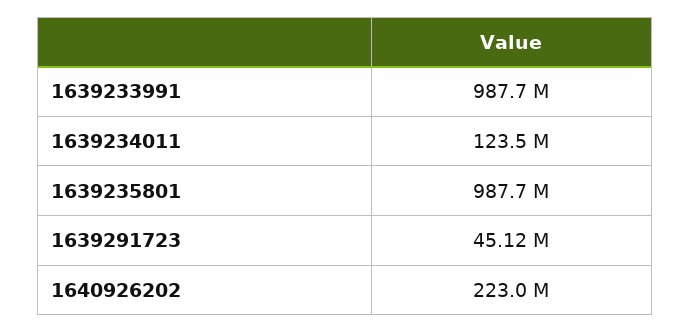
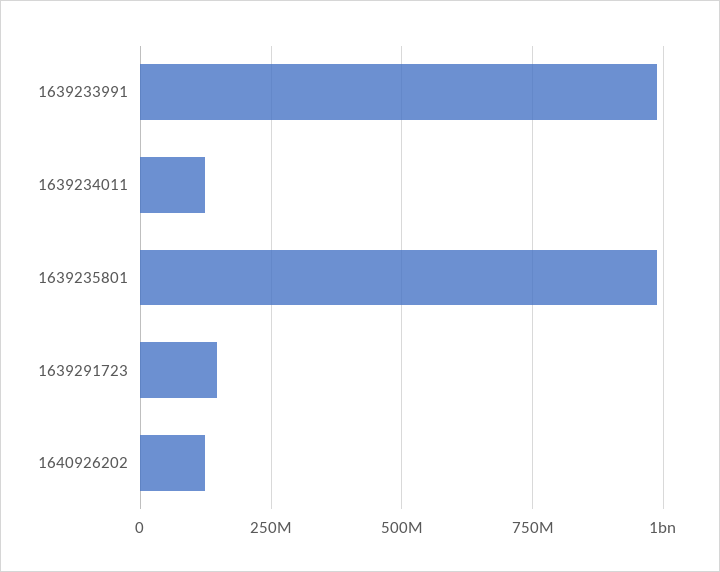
  {
    "1639233991": 987700000,
    "1639234011": 123500000,
    "1639235801": 987700000,
-   "1639291723": 45120000,
+   "1639291723": 150000000,
-   "1640926202": 223000000
+   "1640926202": 125000000
  }

